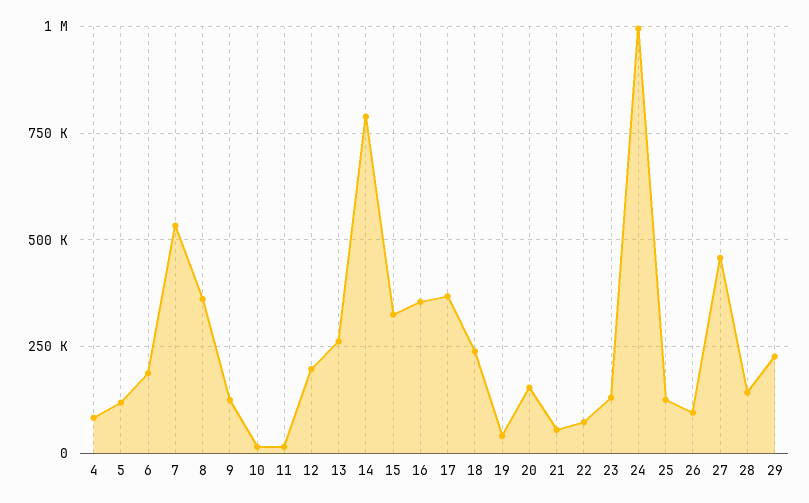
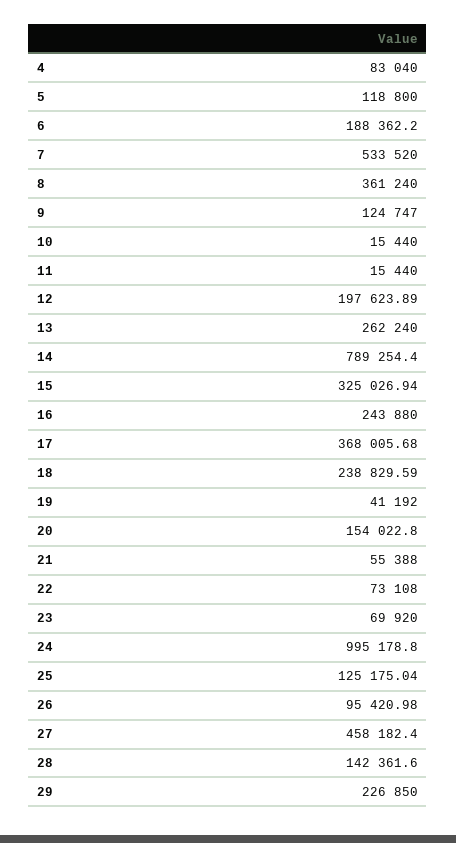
  {
    "4": 83040,
    "5": 118800,
    "6": 188362.2,
    "7": 533520,
    "8": 361240,
    "9": 124747,
    "10": 15440,
    "11": 15440,
    "12": 197623.89,
    "13": 262240,
    "14": 789254.4,
    "15": 325026.94,
-   "16": 350000,
+   "16": 243880,
    "17": 368005.68,
    "18": 238829.59,
    "19": 41192,
    "20": 154022.8,
    "21": 55388,
    "22": 73108,
-   "23": 125000,
+   "23": 69920,
    "24": 995178.8,
    "25": 125175.04,
    "26": 95420.98,
    "27": 458182.4,
    "28": 142361.6,
    "29": 226850
  }

